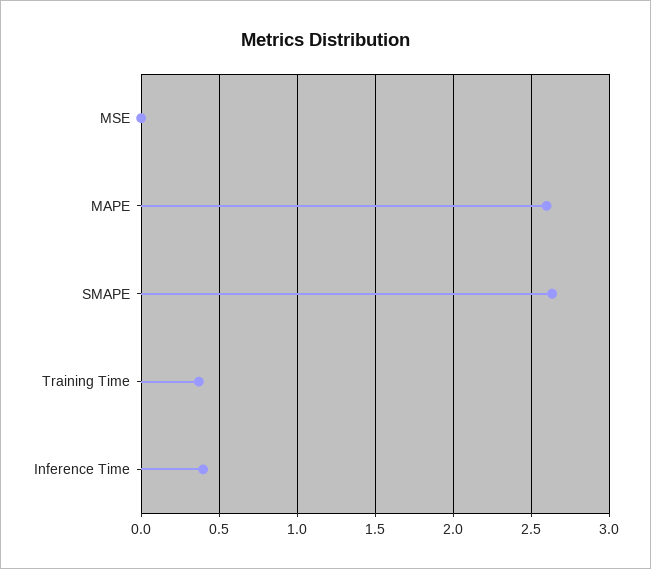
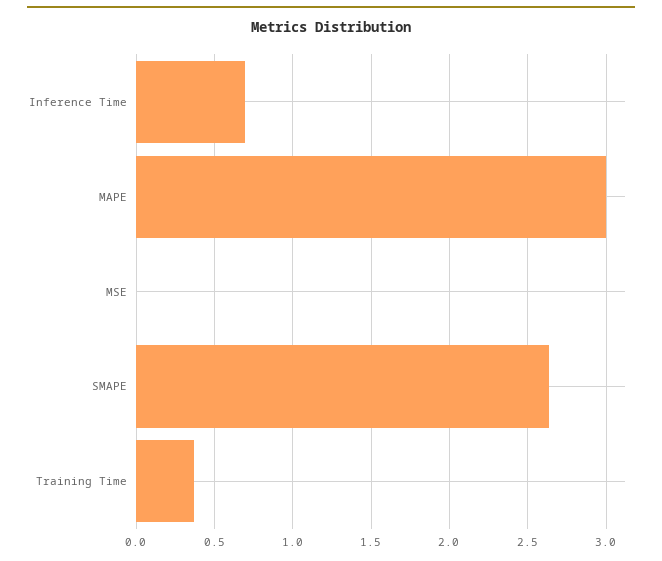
  {
    "MSE": 0,
-   "MAPE": 2.6,
+   "MAPE": 3,
    "SMAPE": 2.65,
    "Training Time": 0.35,
-   "Inference Time": 0.4
+   "Inference Time": 0.7
  }

